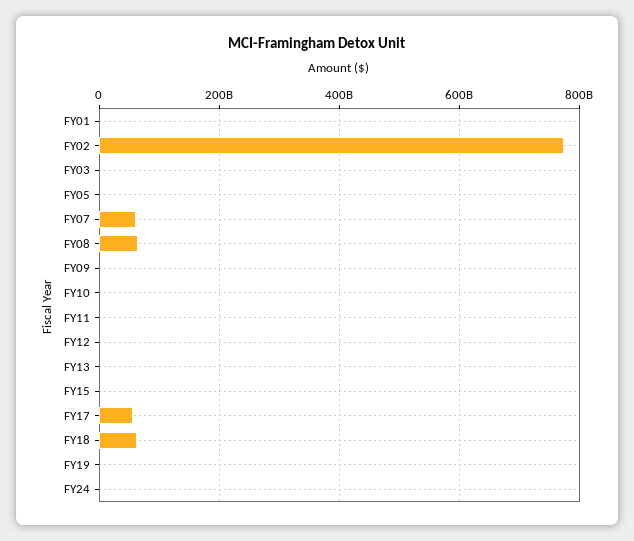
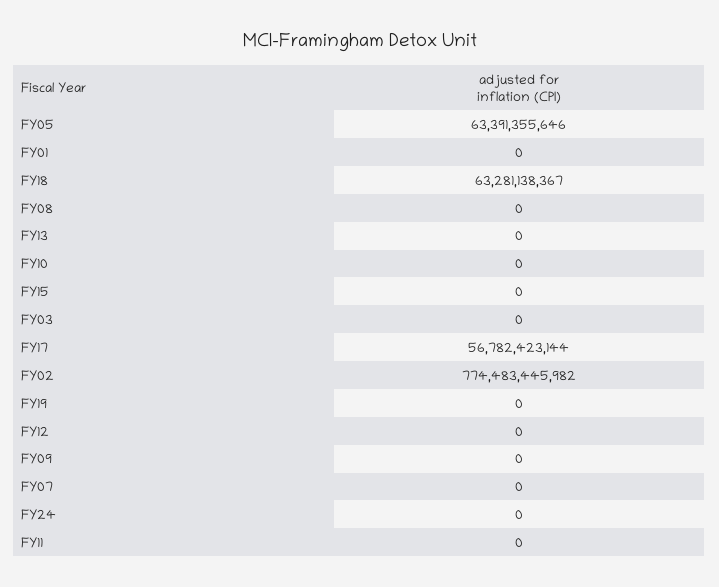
  {
    "FY01": 0,
    "FY02": 774483445982,
    "FY03": 0,
-   "FY05": 0,
+   "FY05": 63391355646,
-   "FY07": 60000000000,
+   "FY07": 0,
-   "FY08": 60000000000,
+   "FY08": 0,
    "FY09": 0,
    "FY10": 0,
    "FY11": 0,
    "FY12": 0,
    "FY13": 0,
    "FY15": 0,
    "FY17": 56782423144,
    "FY18": 63281138367,
    "FY19": 0,
    "FY24": 0
  }

